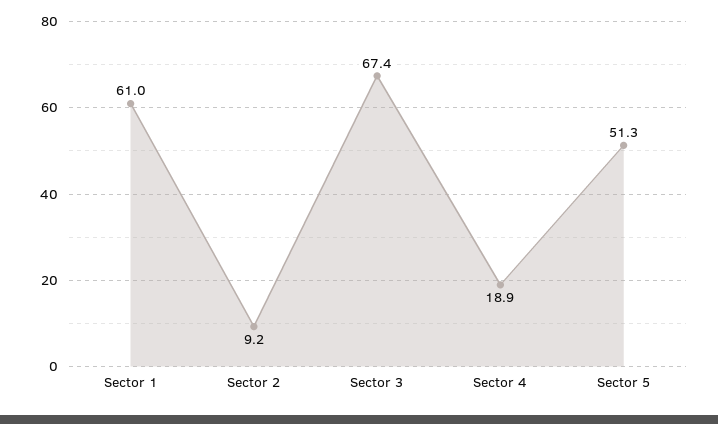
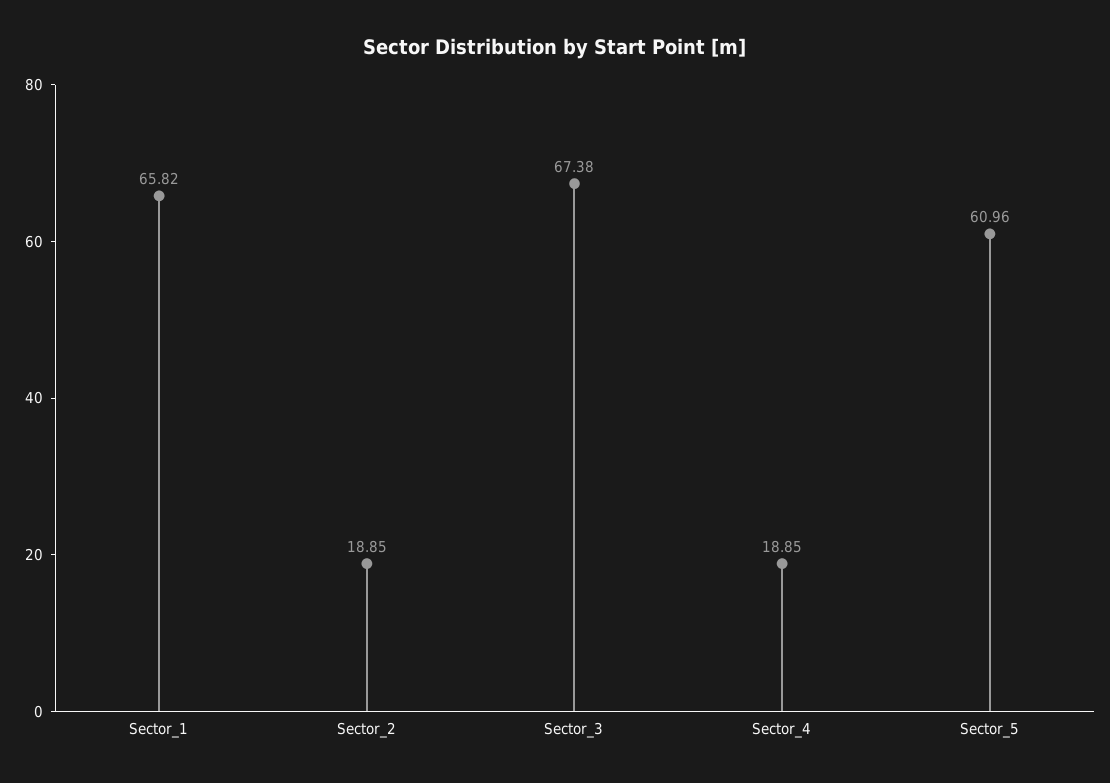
  {
-   "Sector 1": 61,
+   "Sector 1": 65.82,
-   "Sector 2": 9.2,
+   "Sector 2": 18.85,
    "Sector 3": 67.38,
    "Sector 4": 18.85,
-   "Sector 5": 51.3
+   "Sector 5": 60.96
  }

